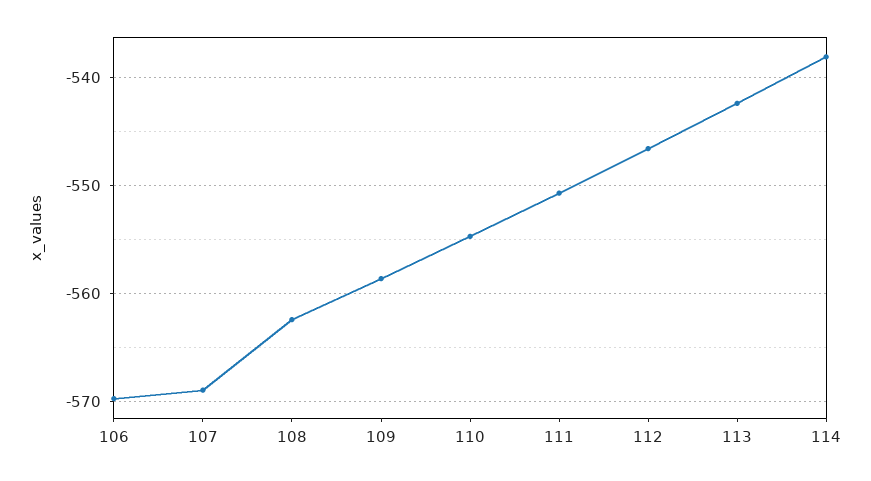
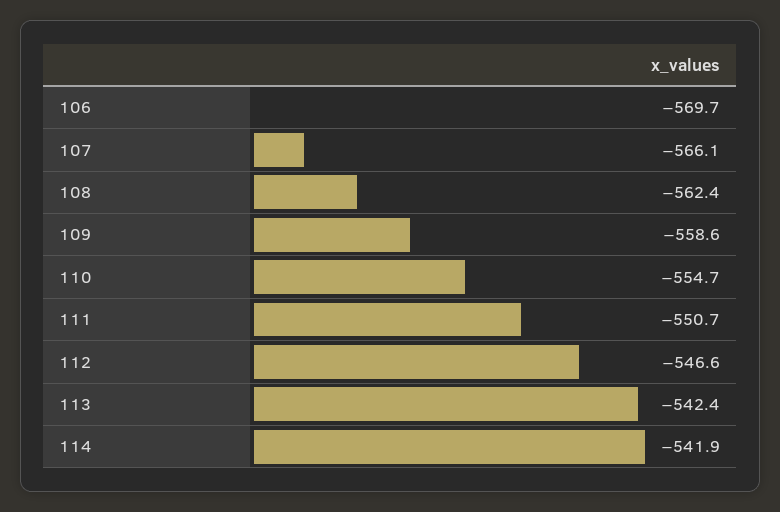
  {
    "106": -569.7,
-   "107": -569,
+   "107": -566.1,
    "108": -562.4,
    "109": -558.6,
    "110": -554.7,
    "111": -550.7,
    "112": -546.6,
    "113": -542.4,
-   "114": -538
+   "114": -541.9
  }

